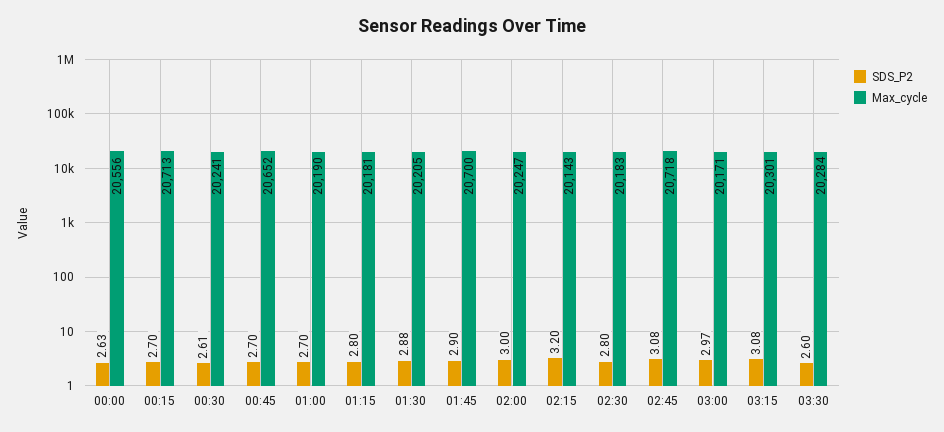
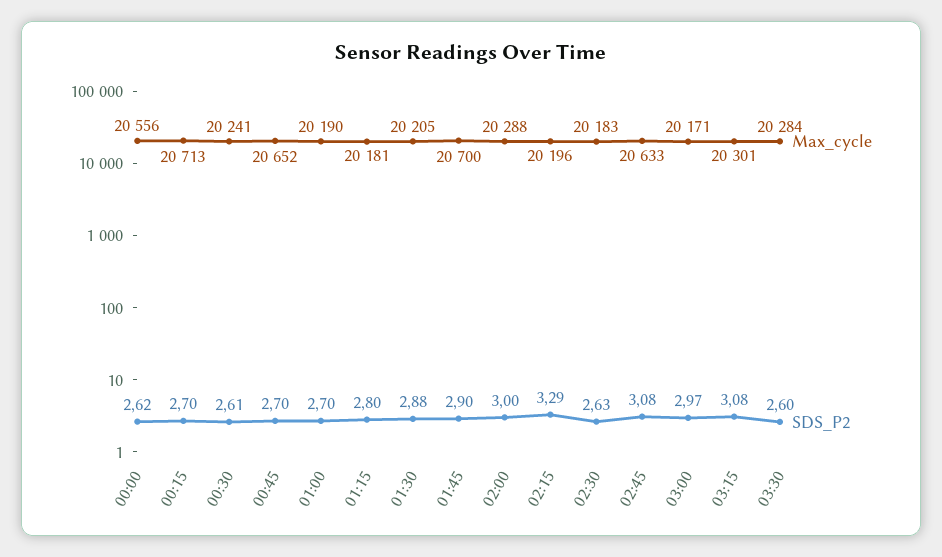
  {
    "SDS_P2": {
-     "00:00": 2.63,
+     "00:00": 2.62,
      "00:15": 2.7,
      "00:30": 2.61,
      "00:45": 2.7,
      "01:00": 2.7,
      "01:15": 2.8,
      "01:30": 2.88,
      "01:45": 2.9,
      "02:00": 3,
-     "02:15": 3.2,
+     "02:15": 3.29,
-     "02:30": 2.8,
+     "02:30": 2.63,
      "02:45": 3.08,
      "03:00": 2.97,
      "03:15": 3.08,
      "03:30": 2.6
    },
    "Max_cycle": {
      "00:00": 20556,
      "00:15": 20713,
      "00:30": 20241,
      "00:45": 20652,
      "01:00": 20190,
      "01:15": 20181,
      "01:30": 20205,
      "01:45": 20700,
-     "02:00": 20247,
+     "02:00": 20288,
-     "02:15": 20143,
+     "02:15": 20196,
      "02:30": 20183,
-     "02:45": 20718,
+     "02:45": 20633,
      "03:00": 20171,
      "03:15": 20301,
      "03:30": 20284
    }
  }

